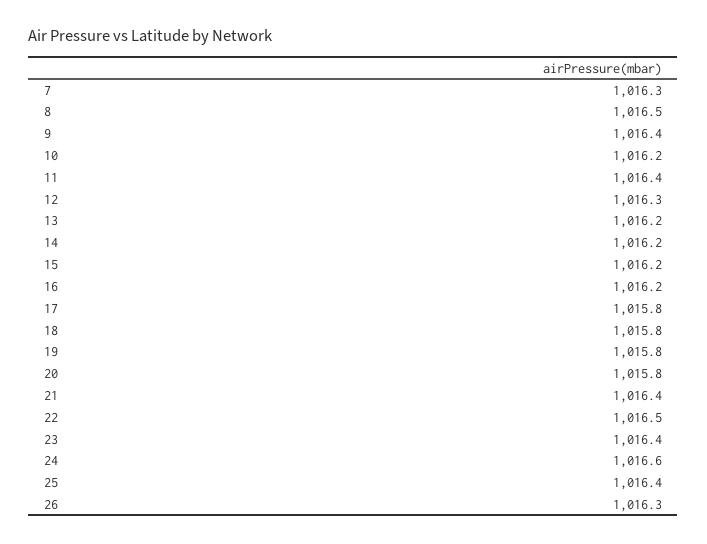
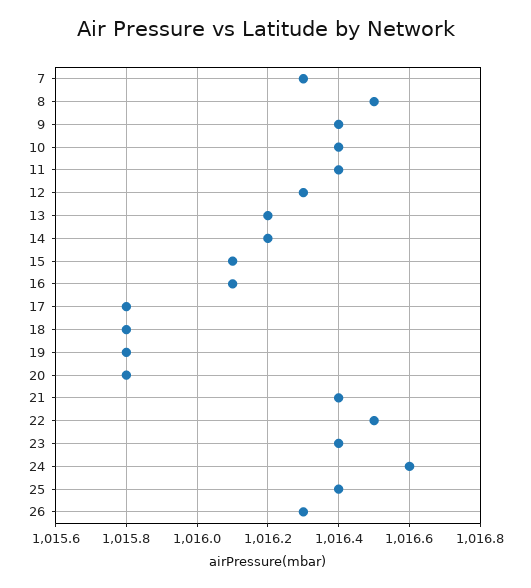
  {
    "7": 1016.3,
    "8": 1016.5,
    "9": 1016.4,
-   "10": 1016.2,
+   "10": 1016.4,
    "11": 1016.4,
    "12": 1016.3,
    "13": 1016.2,
    "14": 1016.2,
-   "15": 1016.2,
+   "15": 1016.1,
-   "16": 1016.2,
+   "16": 1016.1,
    "17": 1015.8,
    "18": 1015.8,
    "19": 1015.8,
    "20": 1015.8,
    "21": 1016.4,
    "22": 1016.5,
    "23": 1016.4,
    "24": 1016.6,
    "25": 1016.4,
    "26": 1016.3
  }

